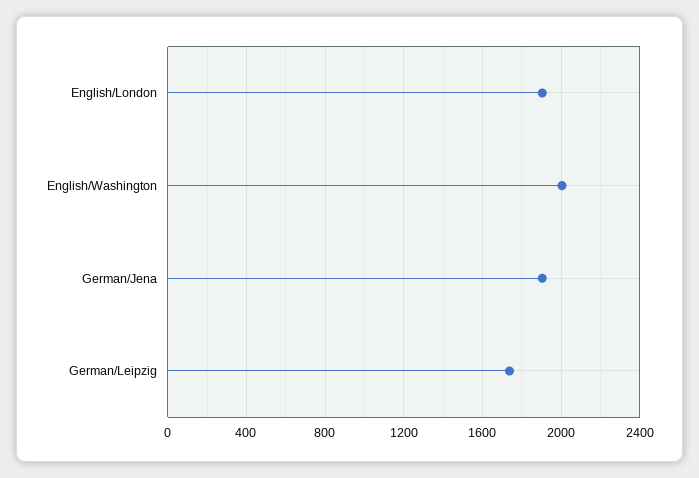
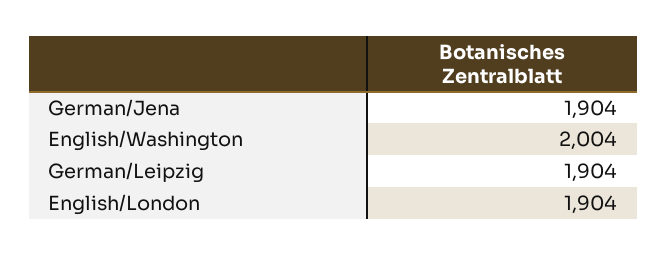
  {
    "English/London": 1904,
    "English/Washington": 2004,
    "German/Jena": 1904,
-   "German/Leipzig": 1750
+   "German/Leipzig": 1904
  }

